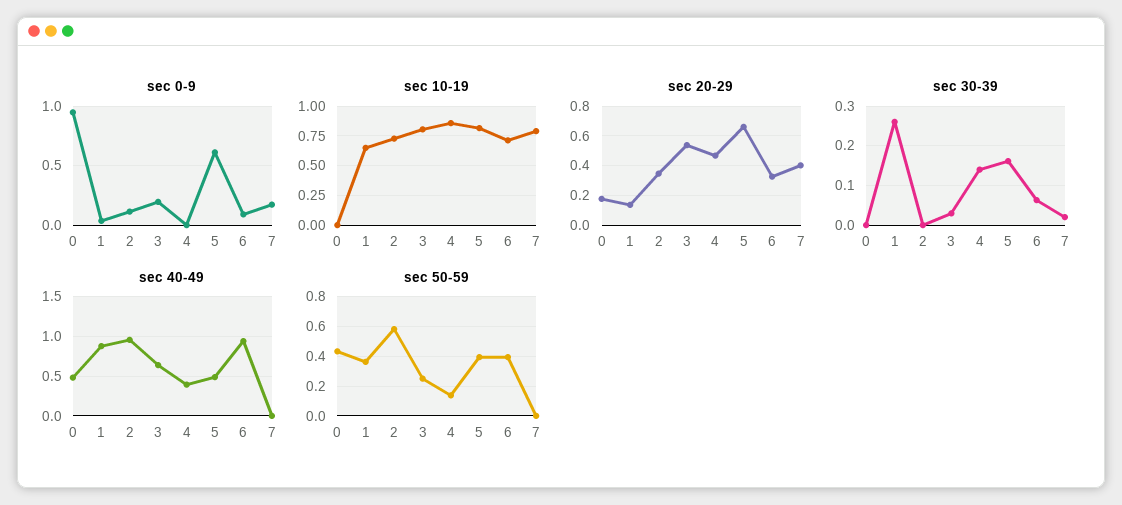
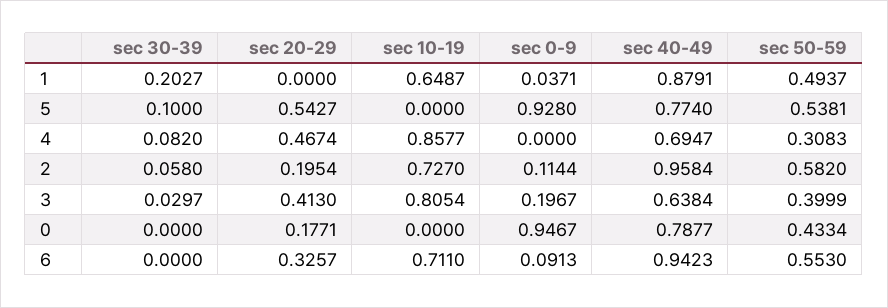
  {
    "sec 0-9": {
      "0": 0.9467,
      "1": 0.0371,
      "2": 0.1144,
      "3": 0.1967,
      "4": 0,
-     "5": 0.6,
+     "5": 0.928,
-     "6": 0.0913,
+     "6": 0.0913
-     "7": 0.2
    },
    "sec 10-19": {
      "0": 0,
      "1": 0.6487,
      "2": 0.727,
      "3": 0.8054,
      "4": 0.8577,
-     "5": 0.75,
+     "5": 0,
-     "6": 0.711,
+     "6": 0.711
-     "7": 0.75
    },
    "sec 20-29": {
      "0": 0.1771,
-     "1": 0.15,
+     "1": 0,
-     "2": 0.35,
+     "2": 0.1954,
-     "3": 0.55,
+     "3": 0.413,
      "4": 0.4674,
-     "5": 0.65,
+     "5": 0.5427,
-     "6": 0.3257,
+     "6": 0.3257
-     "7": 0.4
    },
    "sec 30-39": {
      "0": 0,
-     "1": 0.26,
+     "1": 0.2027,
-     "2": 0,
+     "2": 0.058,
      "3": 0.0297,
-     "4": 0.14,
+     "4": 0.082,
-     "5": 0.16,
+     "5": 0.1,
-     "6": 0.06,
+     "6": 0
-     "7": 0.02
    },
    "sec 40-49": {
-     "0": 0.5,
+     "0": 0.7877,
      "1": 0.8791,
      "2": 0.9584,
      "3": 0.6384,
-     "4": 0.4,
+     "4": 0.6947,
-     "5": 0.5,
+     "5": 0.774,
-     "6": 0.9423,
+     "6": 0.9423
-     "7": 0
    },
    "sec 50-59": {
      "0": 0.4334,
-     "1": 0.35,
+     "1": 0.4937,
      "2": 0.582,
-     "3": 0.25,
+     "3": 0.3999,
-     "4": 0.15,
+     "4": 0.3083,
-     "5": 0.4,
+     "5": 0.5381,
-     "6": 0.4,
+     "6": 0.553
-     "7": 0
    }
  }

